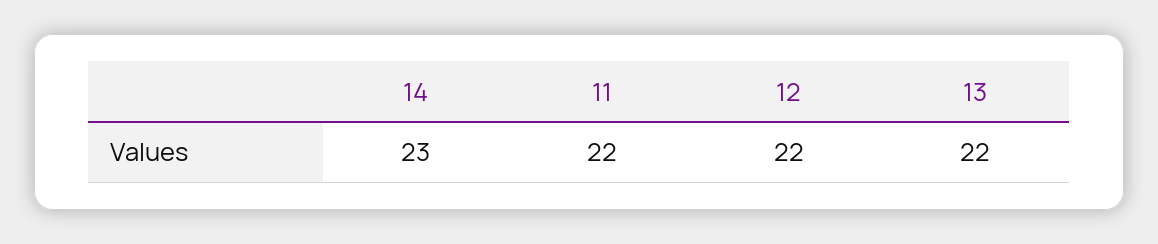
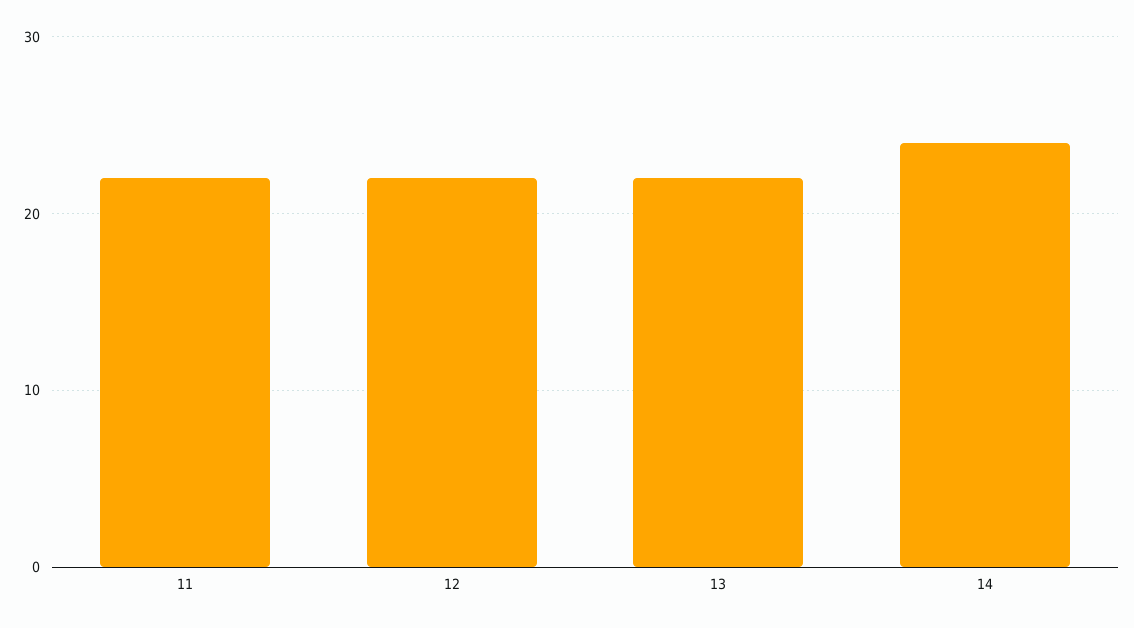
  {
-   "14": 23,
+   "14": 24,
    "11": 22,
    "12": 22,
    "13": 22
  }

